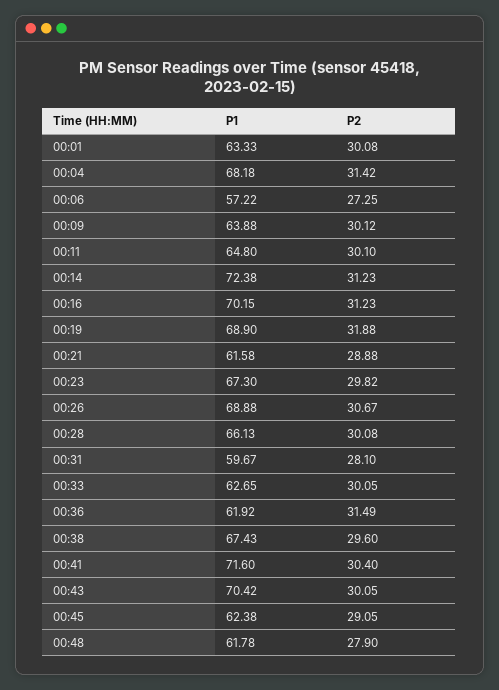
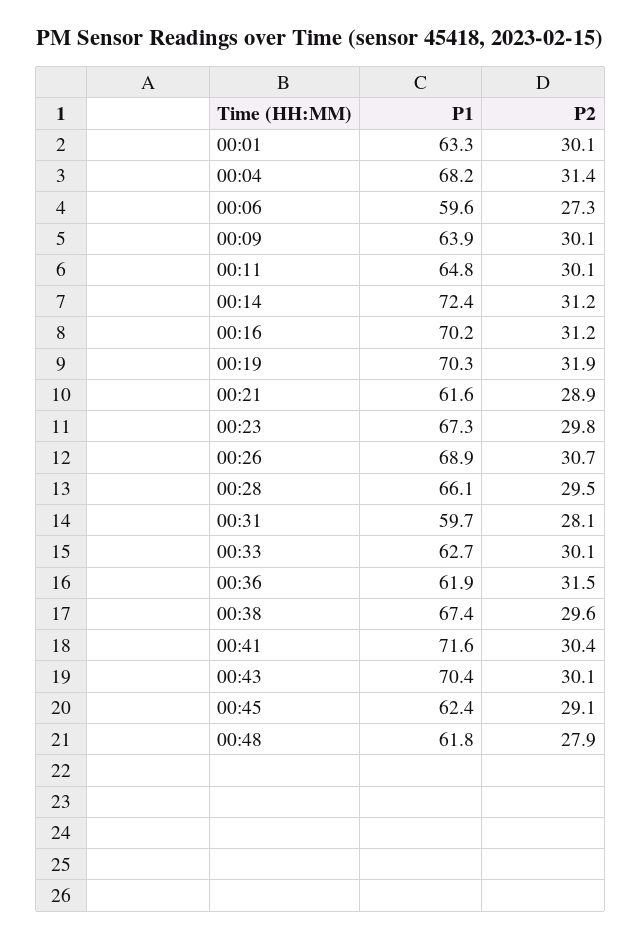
  {
    "P1": {
      "00:01": 63.33,
      "00:04": 68.18,
-     "00:06": 57.22,
+     "00:06": 59.6,
      "00:09": 63.88,
      "00:11": 64.8,
      "00:14": 72.38,
      "00:16": 70.15,
-     "00:19": 68.9,
+     "00:19": 70.3,
      "00:21": 61.58,
      "00:23": 67.3,
      "00:26": 68.88,
      "00:28": 66.13,
      "00:31": 59.67,
      "00:33": 62.65,
      "00:36": 61.92,
      "00:38": 67.43,
      "00:41": 71.6,
      "00:43": 70.42,
      "00:45": 62.38,
      "00:48": 61.78
    },
    "P2": {
      "00:01": 30.08,
      "00:04": 31.42,
      "00:06": 27.25,
      "00:09": 30.12,
      "00:11": 30.1,
      "00:14": 31.23,
      "00:16": 31.23,
      "00:19": 31.88,
      "00:21": 28.88,
      "00:23": 29.82,
      "00:26": 30.67,
-     "00:28": 30.08,
+     "00:28": 29.5,
      "00:31": 28.1,
      "00:33": 30.05,
      "00:36": 31.49,
      "00:38": 29.6,
      "00:41": 30.4,
      "00:43": 30.05,
      "00:45": 29.05,
      "00:48": 27.9
    }
  }

